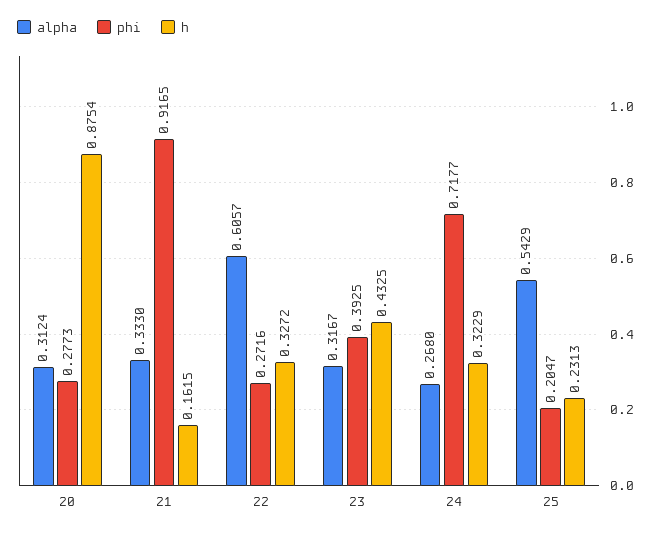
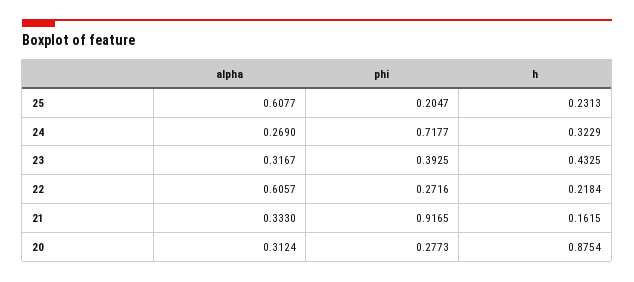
  {
    "alpha": {
      "20": 0.3124,
      "21": 0.333,
      "22": 0.6057,
      "23": 0.3167,
-     "24": 0.268,
+     "24": 0.269,
-     "25": 0.5429
+     "25": 0.6077
    },
    "phi": {
      "20": 0.2773,
      "21": 0.9165,
      "22": 0.2716,
      "23": 0.3925,
      "24": 0.7177,
      "25": 0.2047
    },
    "h": {
      "20": 0.8754,
      "21": 0.1615,
-     "22": 0.3272,
+     "22": 0.2184,
      "23": 0.4325,
      "24": 0.3229,
      "25": 0.2313
    }
  }

